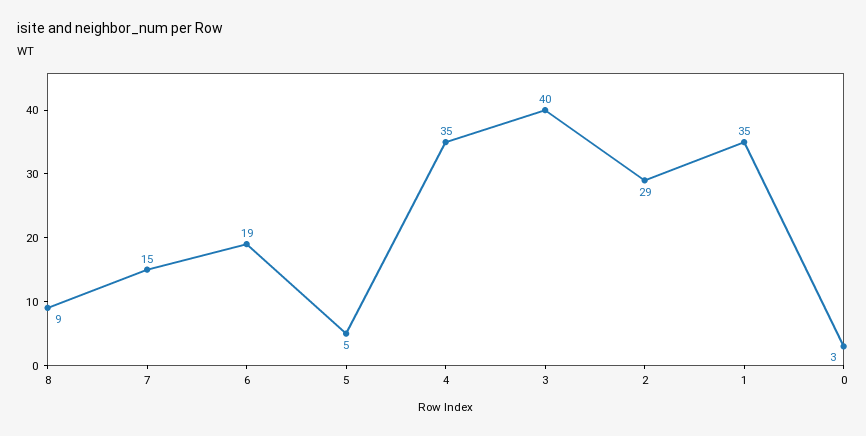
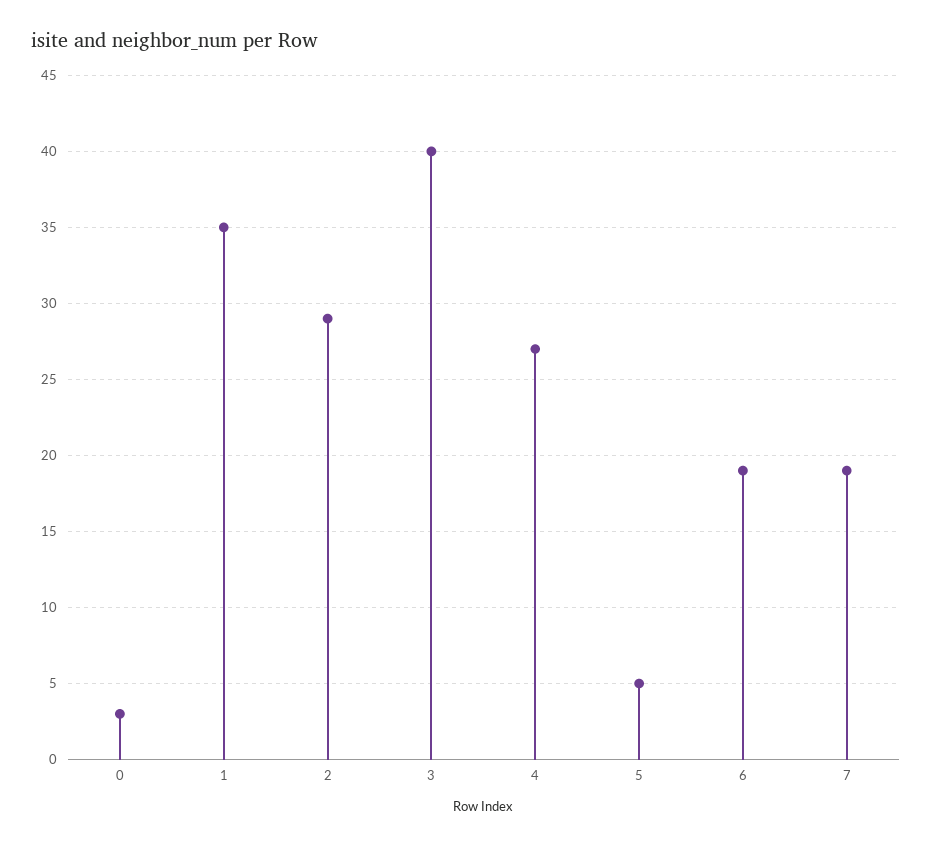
  {
-   "8": 9,
-   "7": 15,
+   "7": 19,
    "6": 19,
    "5": 5,
-   "4": 35,
+   "4": 27,
    "3": 40,
    "2": 29,
    "1": 35,
    "0": 3
  }

